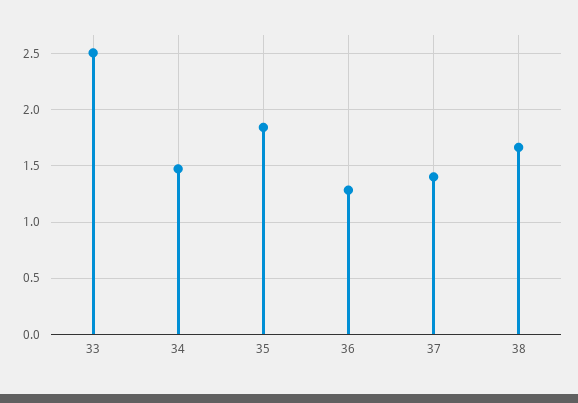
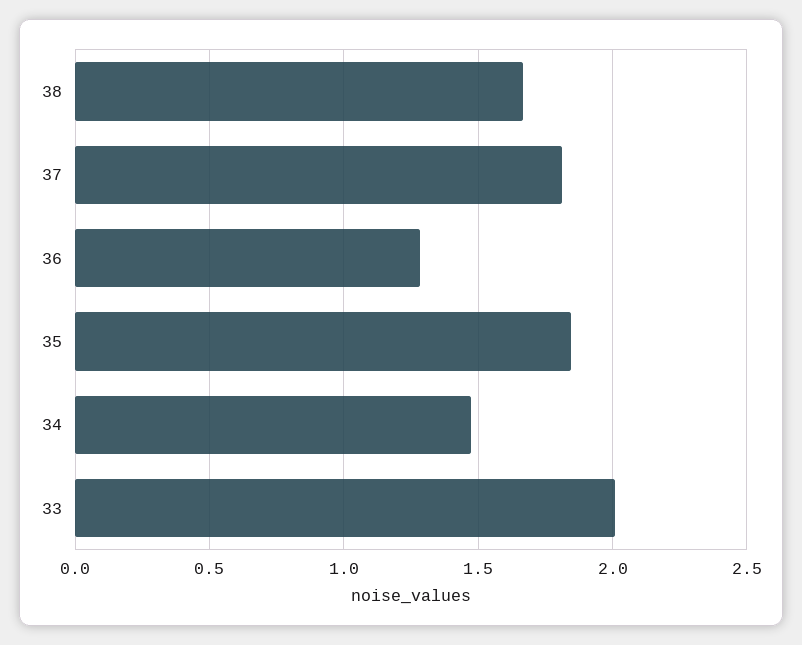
  {
-   "33": 2.5,
+   "33": 2,
    "34": 1.45,
    "35": 1.85,
    "36": 1.3,
-   "37": 1.4,
+   "37": 1.8,
    "38": 1.65
  }

